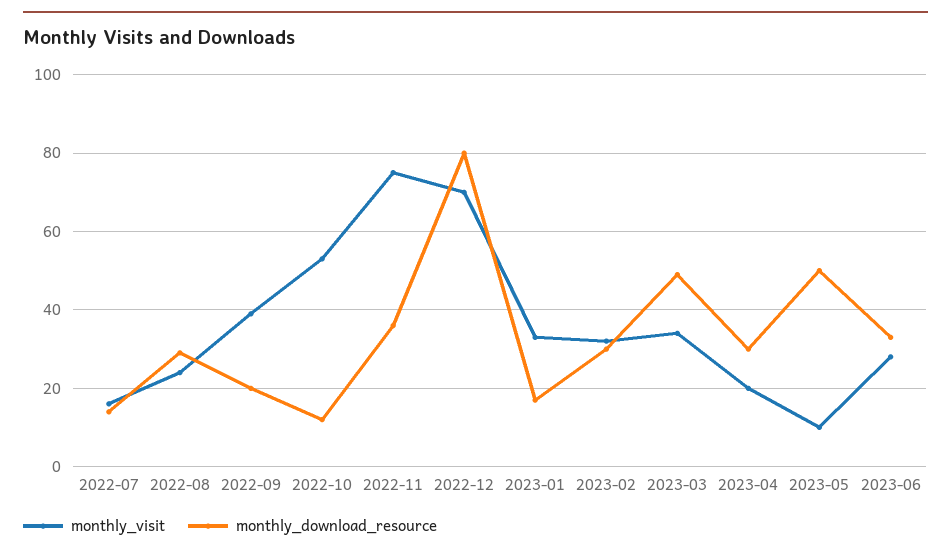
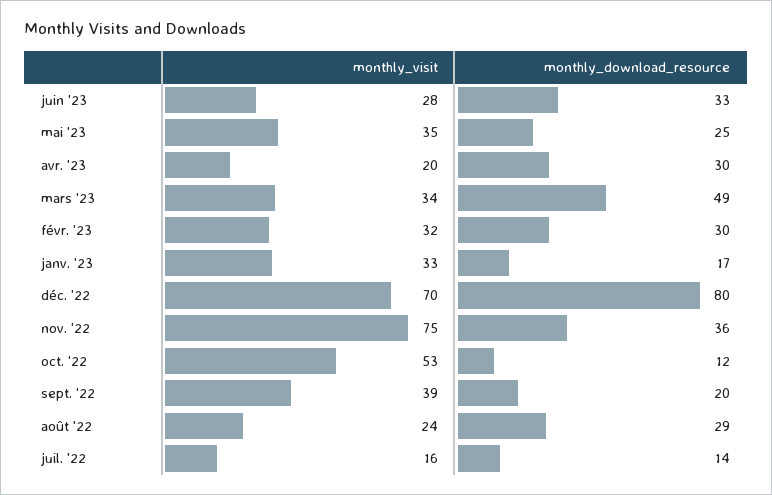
  {
    "monthly_visit": {
      "2022-07": 16,
      "2022-08": 24,
      "2022-09": 39,
      "2022-10": 53,
      "2022-11": 75,
      "2022-12": 70,
      "2023-01": 33,
      "2023-02": 32,
      "2023-03": 34,
      "2023-04": 20,
-     "2023-05": 10,
+     "2023-05": 35,
      "2023-06": 28
    },
    "monthly_download_resource": {
      "2022-07": 14,
      "2022-08": 29,
      "2022-09": 20,
      "2022-10": 12,
      "2022-11": 36,
      "2022-12": 80,
      "2023-01": 17,
      "2023-02": 30,
      "2023-03": 49,
      "2023-04": 30,
-     "2023-05": 50,
+     "2023-05": 25,
      "2023-06": 33
    }
  }

